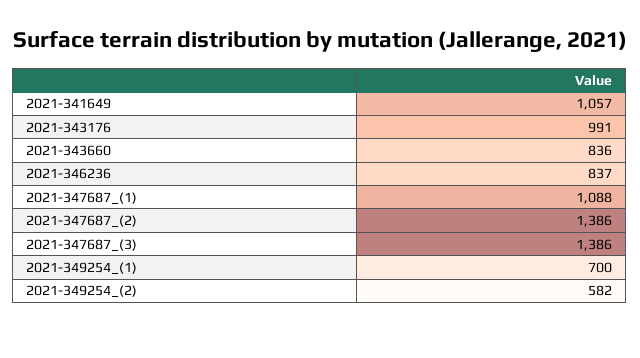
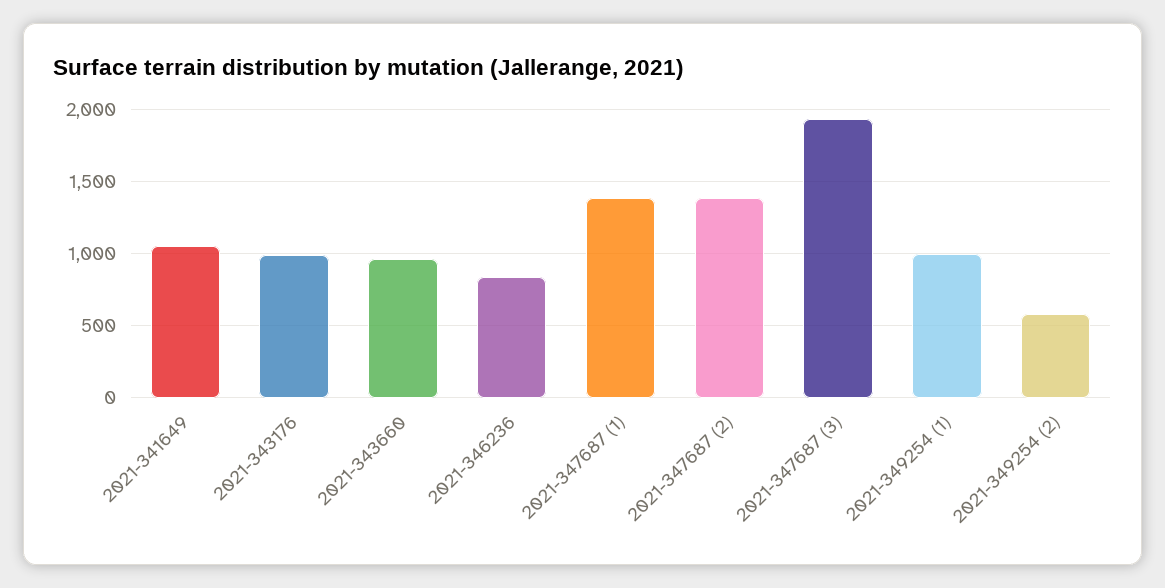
  {
    "2021-341649": 1057,
    "2021-343176": 991,
-   "2021-343660": 836,
+   "2021-343660": 950,
    "2021-346236": 837,
-   "2021-347687_(1)": 1088,
+   "2021-347687_(1)": 1400,
    "2021-347687_(2)": 1386,
-   "2021-347687_(3)": 1386,
+   "2021-347687_(3)": 1950,
-   "2021-349254_(1)": 700,
+   "2021-349254_(1)": 1000,
    "2021-349254_(2)": 582
  }

